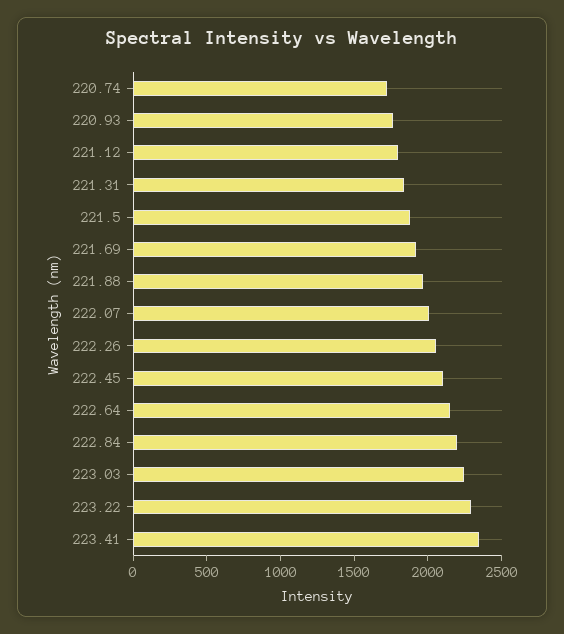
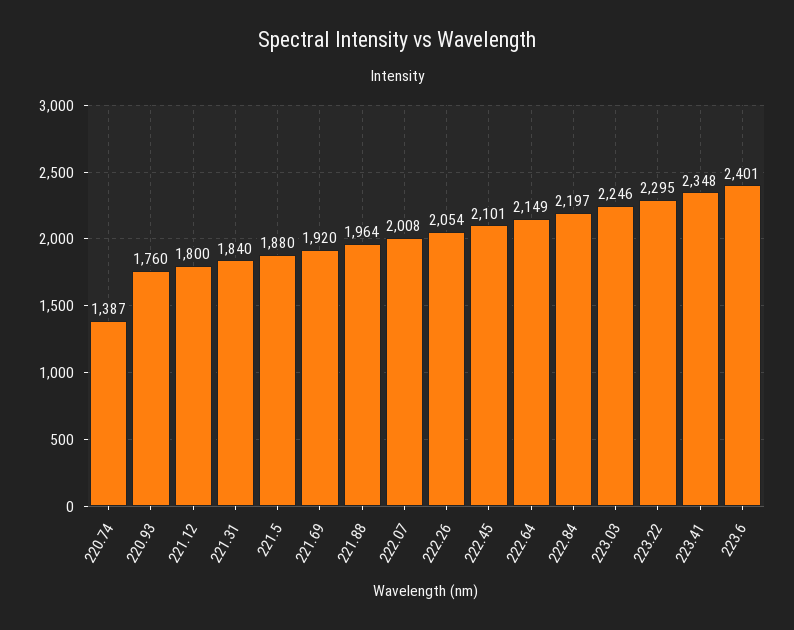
  {
-   "220.74": 1700,
+   "220.74": 1387,
    "220.93": 1760,
    "221.12": 1800,
    "221.31": 1840,
    "221.5": 1880,
    "221.69": 1920,
    "221.88": 1964,
    "222.07": 2008,
    "222.26": 2054,
    "222.45": 2101,
    "222.64": 2149,
    "222.84": 2197,
    "223.03": 2246,
    "223.22": 2295,
-   "223.41": 2348
+   "223.41": 2348,
+   "223.6": 2401
  }

